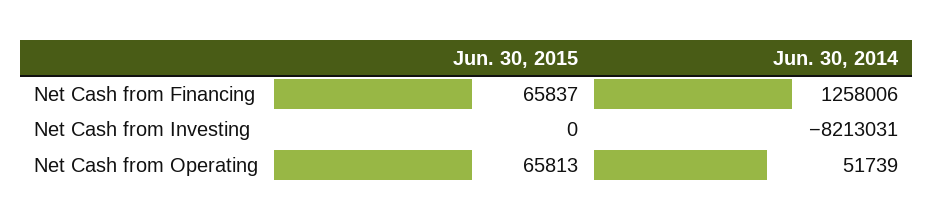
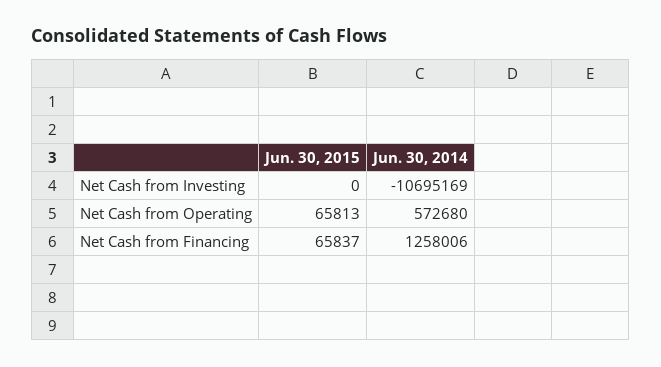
  {
    "Jun. 30, 2015": {
      "Net Cash from Financing": 65837,
      "Net Cash from Investing": 0,
      "Net Cash from Operating": 65813
    },
    "Jun. 30, 2014": {
      "Net Cash from Financing": 1258006,
-     "Net Cash from Investing": -8213031,
+     "Net Cash from Investing": -10695169,
-     "Net Cash from Operating": 51739
+     "Net Cash from Operating": 572680
    }
  }

